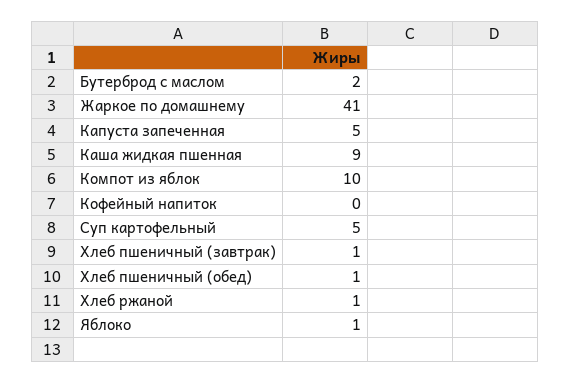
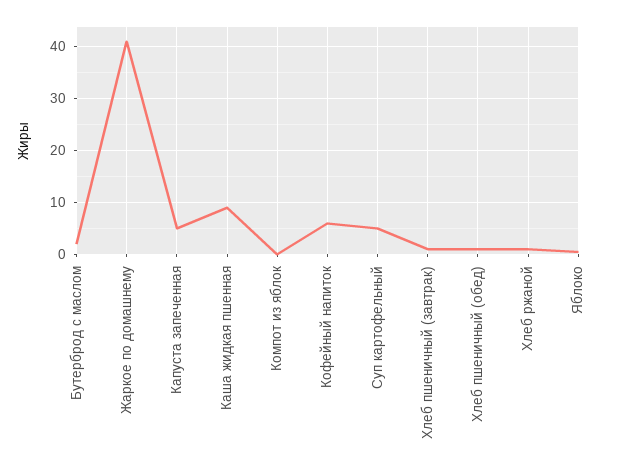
  {
    "Бутерброд с маслом": 2,
    "Жаркое по домашнему": 41,
    "Капуста запеченная": 5,
    "Каша жидкая пшенная": 9,
-   "Компот из яблок": 10,
+   "Компот из яблок": 0,
-   "Кофейный напиток": 0,
+   "Кофейный напиток": 6,
    "Суп картофельный": 5,
    "Хлеб пшеничный (завтрак)": 1,
    "Хлеб пшеничный (обед)": 1,
    "Хлеб ржаной": 1,
    "Яблоко": 1
  }

